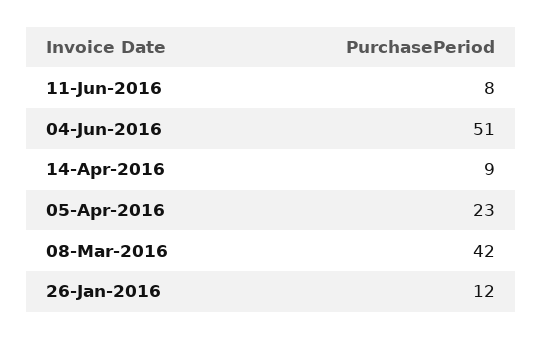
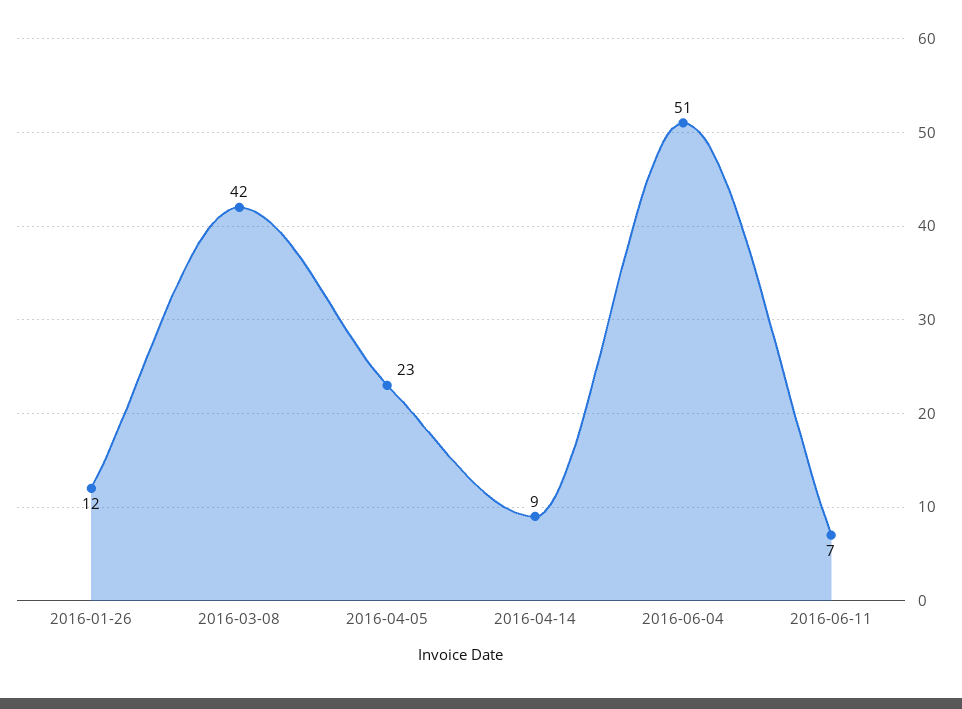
  {
-   "11-Jun-2016": 8,
+   "11-Jun-2016": 7,
    "04-Jun-2016": 51,
    "14-Apr-2016": 9,
    "05-Apr-2016": 23,
    "08-Mar-2016": 42,
    "26-Jan-2016": 12
  }

